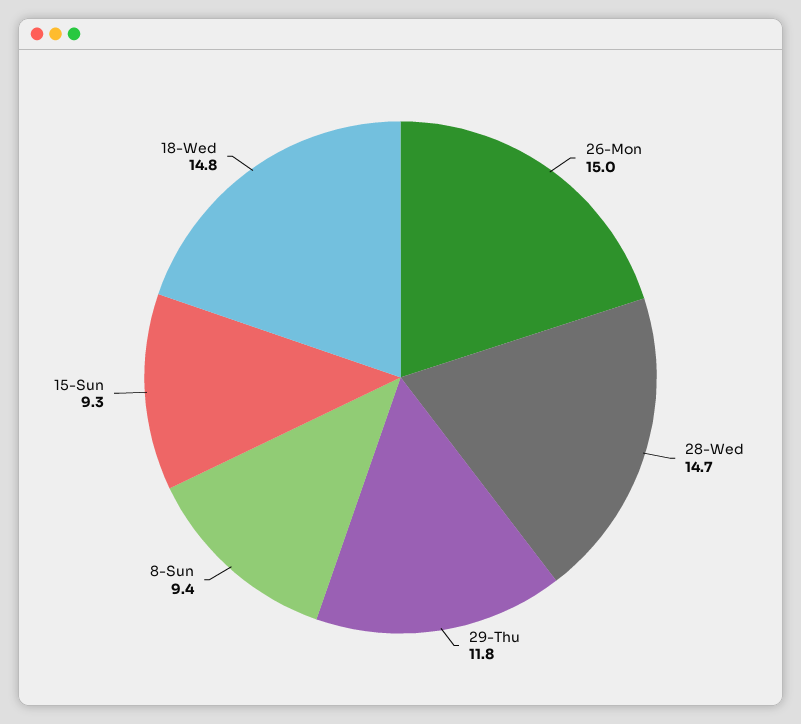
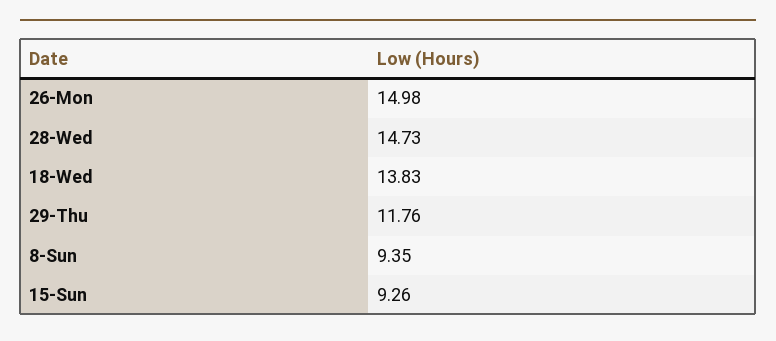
  {
    "26-Mon": 14.98,
    "28-Wed": 14.73,
    "29-Thu": 11.76,
    "8-Sun": 9.35,
    "15-Sun": 9.26,
-   "18-Wed": 14.8
+   "18-Wed": 13.83
  }

